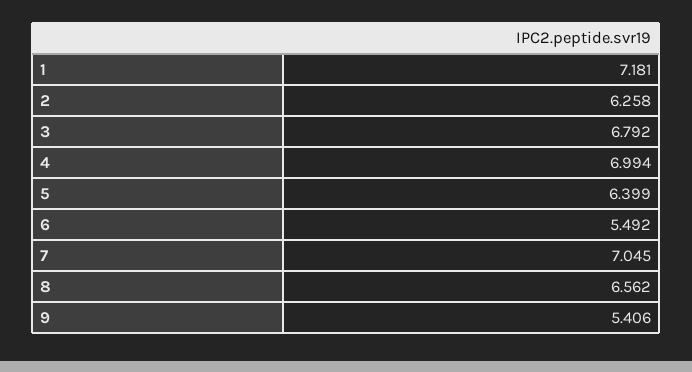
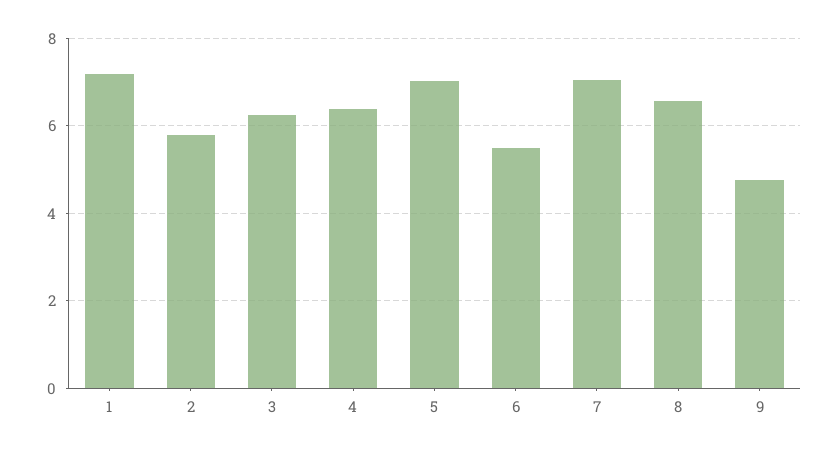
  {
    "1": 7.181,
-   "2": 6.258,
+   "2": 5.8,
-   "3": 6.792,
+   "3": 6.2,
-   "4": 6.994,
+   "4": 6.4,
-   "5": 6.399,
+   "5": 7,
    "6": 5.492,
    "7": 7.045,
    "8": 6.562,
-   "9": 5.406
+   "9": 4.8
  }

